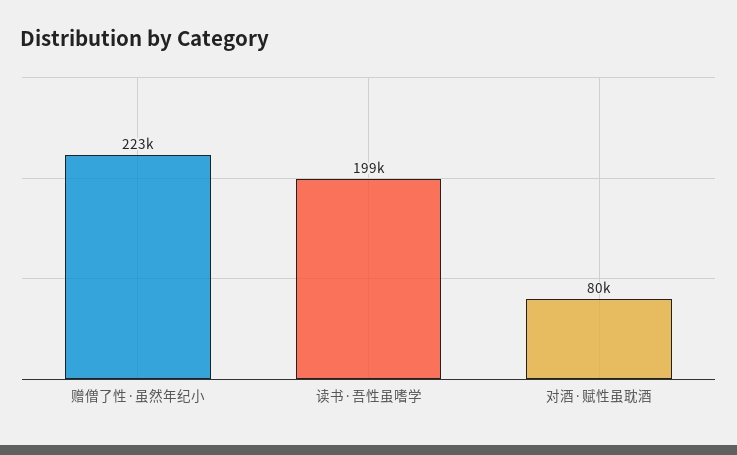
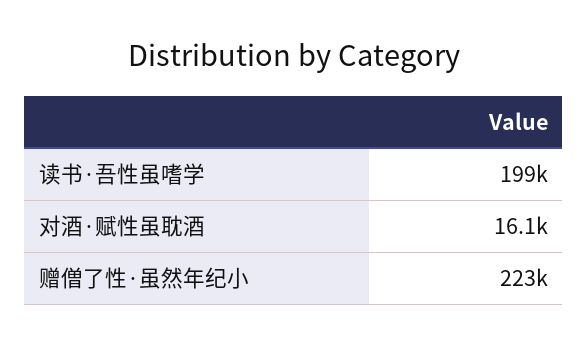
  {
    "赠僧了性·虽然年纪小": 223000,
    "读书·吾性虽嗜学": 199000,
-   "对酒·赋性虽耽酒": 80000
+   "对酒·赋性虽耽酒": 16100
  }

